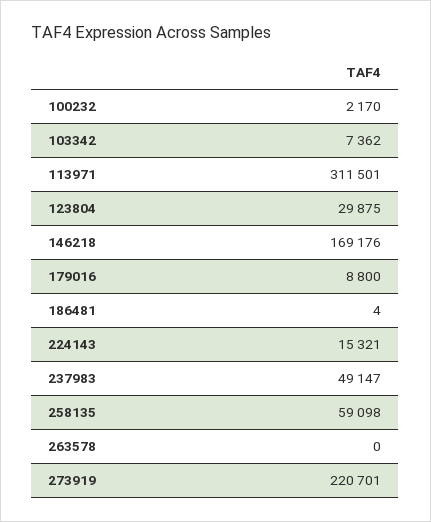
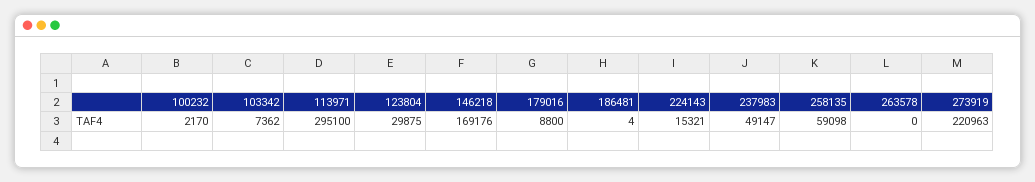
  {
    "100232": 2170,
    "103342": 7362,
-   "113971": 311501,
+   "113971": 295100,
    "123804": 29875,
    "146218": 169176,
    "179016": 8800,
    "186481": 4,
    "224143": 15321,
    "237983": 49147,
    "258135": 59098,
    "263578": 0,
-   "273919": 220701
+   "273919": 220963
  }

